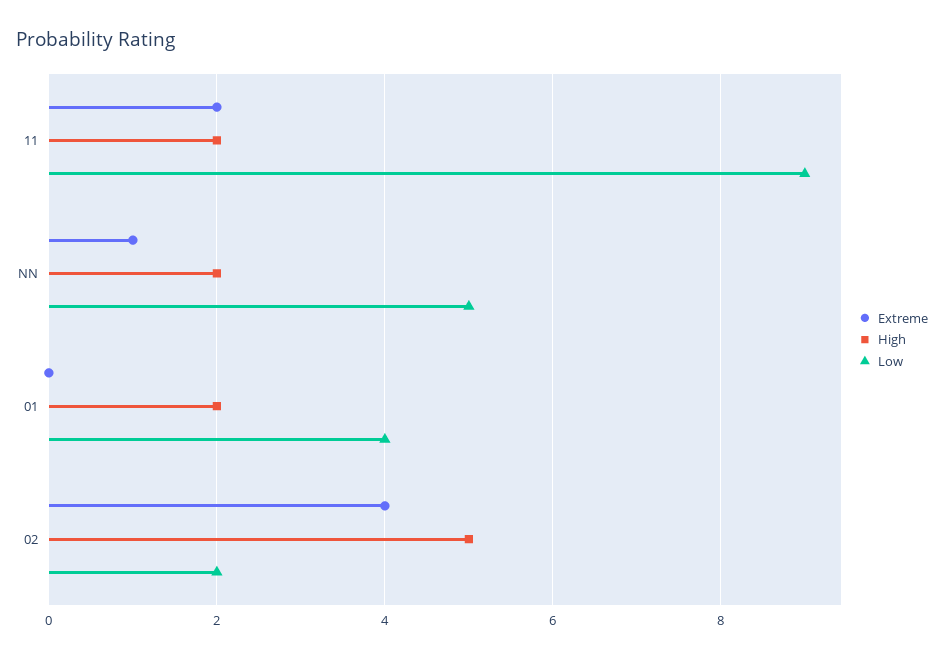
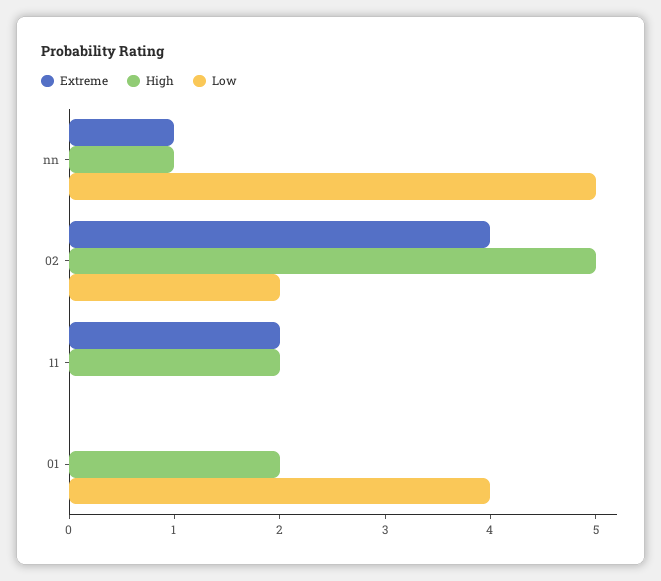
  {
    "Extreme": {
      "11": 2,
      "NN": 1,
      "01": 0,
      "02": 4
    },
    "High": {
      "11": 2,
-     "NN": 2,
+     "NN": 1,
      "01": 2,
      "02": 5
    },
    "Low": {
-     "11": 9,
+     "11": 0,
      "NN": 5,
      "01": 4,
      "02": 2
    }
  }

